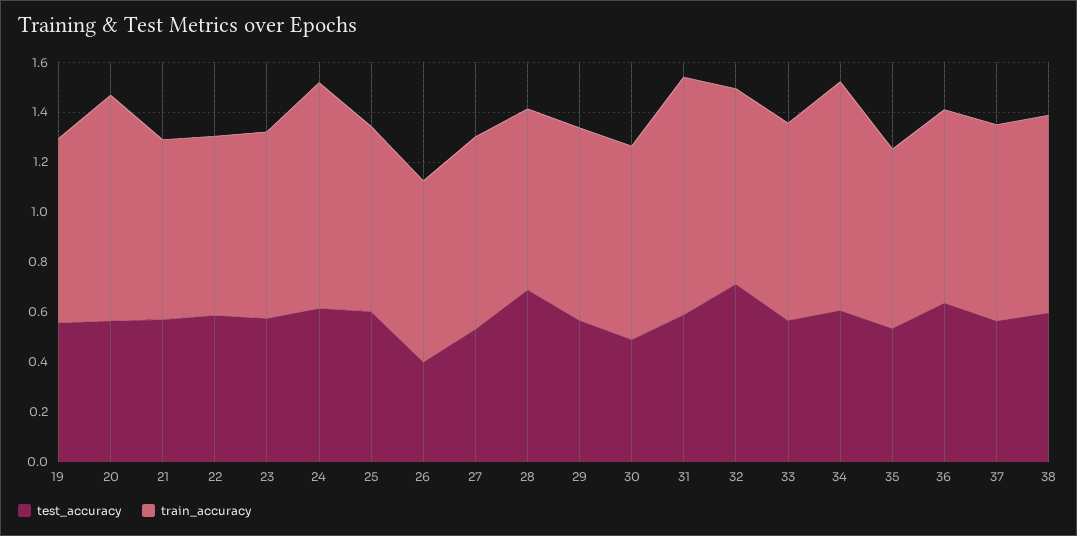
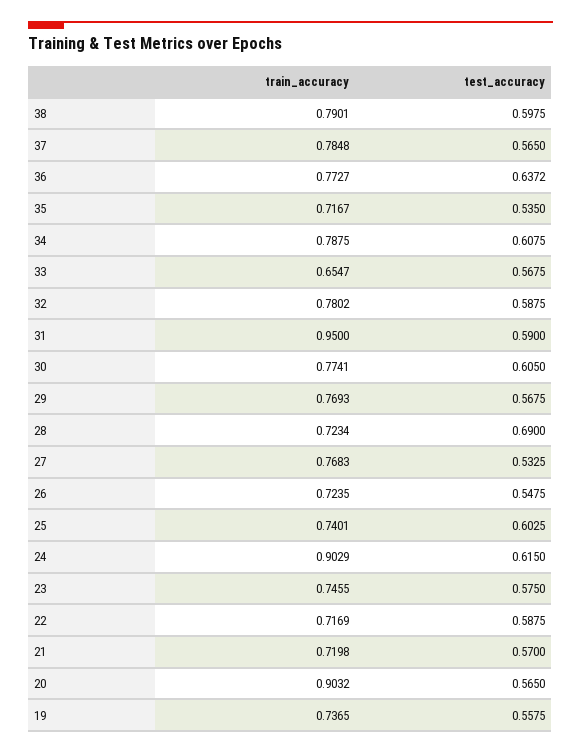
  {
    "test_accuracy": {
      "19": 0.5575,
      "20": 0.565,
      "21": 0.57,
      "22": 0.5875,
      "23": 0.575,
      "24": 0.615,
      "25": 0.6025,
-     "26": 0.4,
+     "26": 0.5475,
      "27": 0.5325,
      "28": 0.69,
      "29": 0.5675,
-     "30": 0.5,
+     "30": 0.605,
      "31": 0.59,
-     "32": 0.7,
+     "32": 0.5875,
      "33": 0.5675,
      "34": 0.6075,
      "35": 0.535,
      "36": 0.6372,
      "37": 0.565,
      "38": 0.5975
    },
    "train_accuracy": {
      "19": 0.7365,
      "20": 0.9032,
      "21": 0.7198,
      "22": 0.7169,
      "23": 0.7455,
      "24": 0.9029,
      "25": 0.7401,
      "26": 0.7235,
      "27": 0.7683,
      "28": 0.7234,
      "29": 0.7693,
      "30": 0.7741,
      "31": 0.95,
      "32": 0.7802,
-     "33": 0.8,
+     "33": 0.6547,
-     "34": 0.9,
+     "34": 0.7875,
      "35": 0.7167,
      "36": 0.7727,
      "37": 0.7848,
      "38": 0.7901
    }
  }

